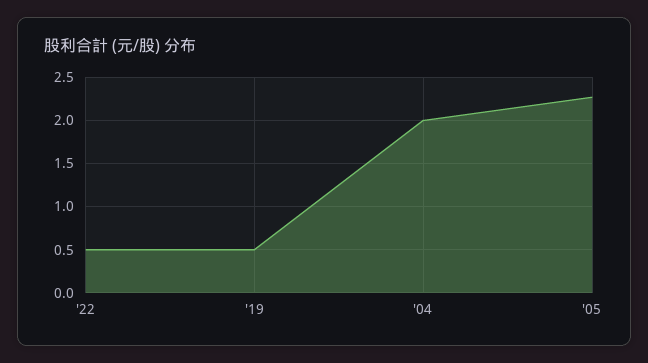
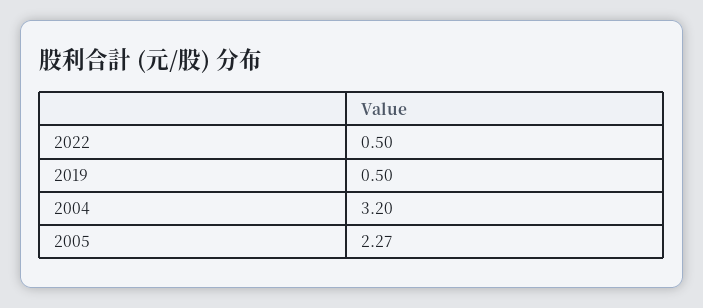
  {
    "'22": 0.5,
    "'19": 0.5,
-   "'04": 2,
+   "'04": 3.2,
    "'05": 2.27
  }

